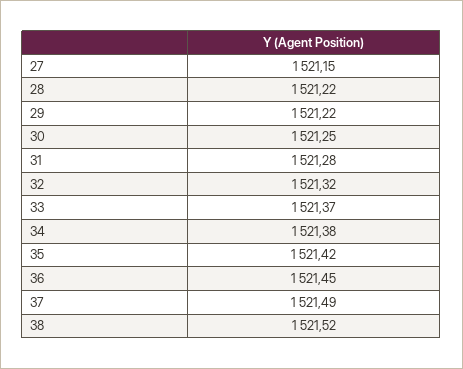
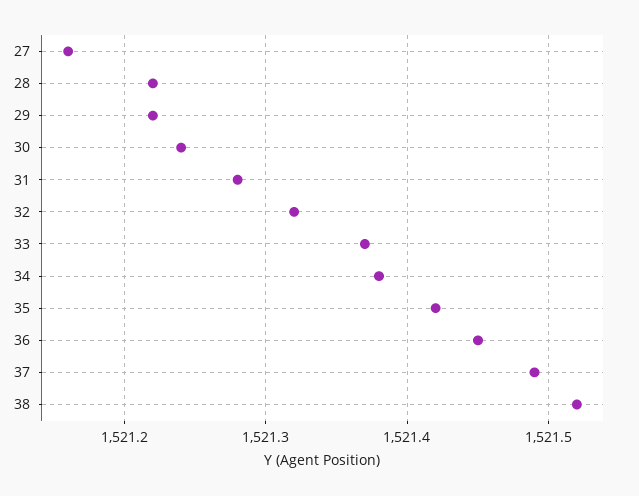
  {
-   "27": 1521.15,
+   "27": 1521.16,
    "28": 1521.22,
    "29": 1521.22,
-   "30": 1521.25,
+   "30": 1521.24,
    "31": 1521.28,
    "32": 1521.32,
    "33": 1521.37,
    "34": 1521.38,
    "35": 1521.42,
    "36": 1521.45,
    "37": 1521.49,
    "38": 1521.52
  }

